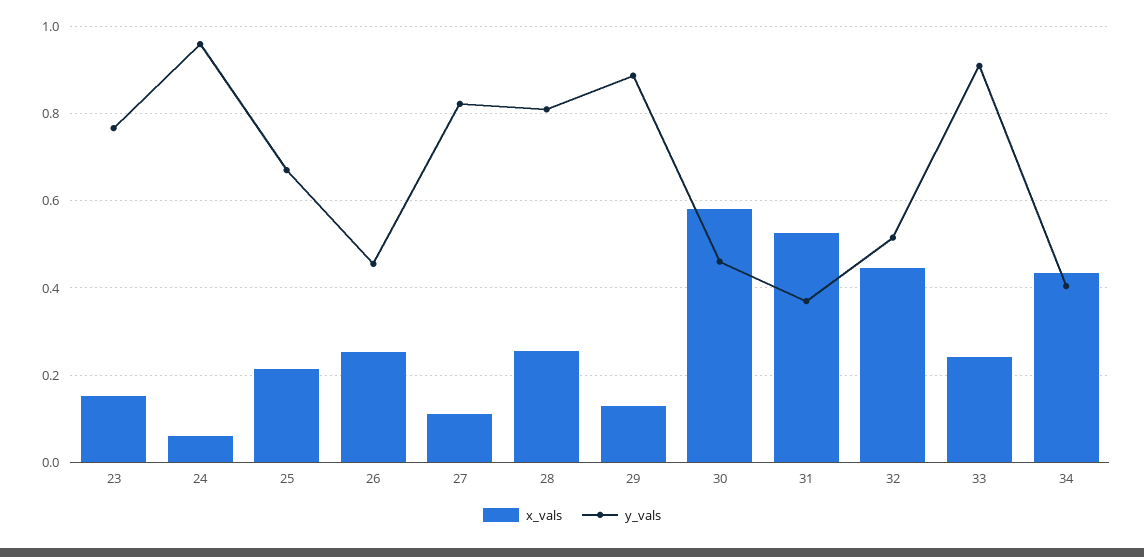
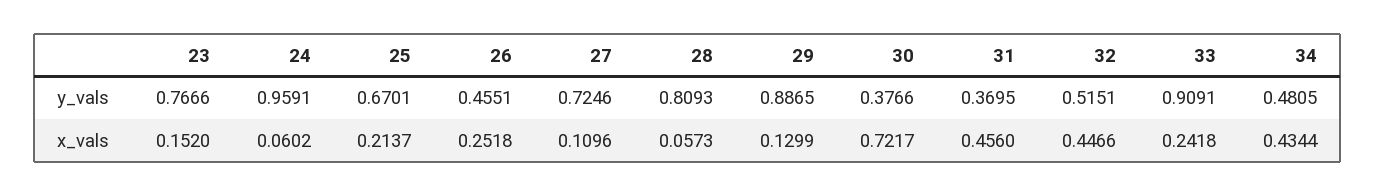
  {
    "x_vals": {
      "23": 0.152,
      "24": 0.0602,
      "25": 0.2137,
      "26": 0.2518,
      "27": 0.1096,
-     "28": 0.26,
+     "28": 0.0573,
      "29": 0.1299,
-     "30": 0.58,
+     "30": 0.7217,
-     "31": 0.52,
+     "31": 0.456,
      "32": 0.4466,
      "33": 0.2418,
      "34": 0.4344
    },
    "y_vals": {
      "23": 0.7666,
      "24": 0.9591,
      "25": 0.6701,
      "26": 0.4551,
-     "27": 0.82,
+     "27": 0.7246,
      "28": 0.8093,
      "29": 0.8865,
-     "30": 0.46,
+     "30": 0.3766,
      "31": 0.3695,
      "32": 0.5151,
      "33": 0.9091,
-     "34": 0.4
+     "34": 0.4805
    }
  }

